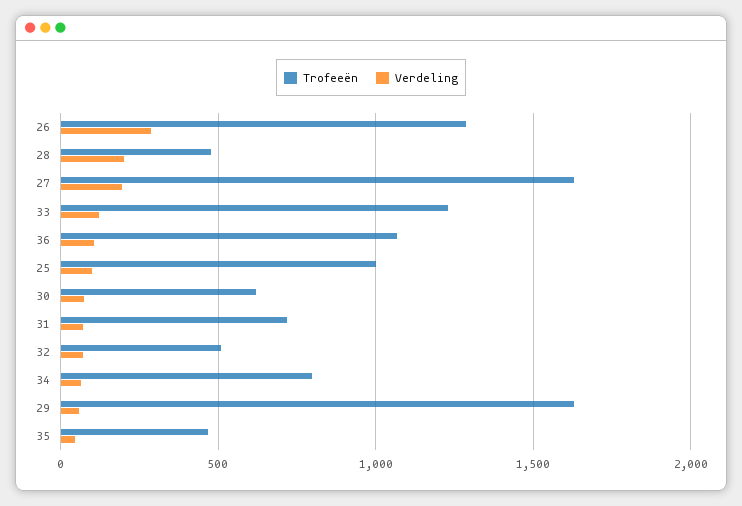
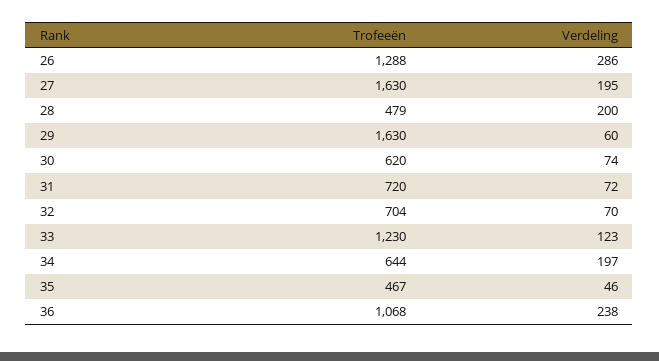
  {
    "Trofeeën": {
      "26": 1288,
      "28": 479,
      "27": 1630,
      "33": 1230,
      "36": 1068,
-     "25": 1000,
      "30": 620,
      "31": 720,
-     "32": 500,
+     "32": 704,
-     "34": 800,
+     "34": 644,
      "29": 1630,
      "35": 467
    },
    "Verdeling": {
      "26": 286,
      "28": 200,
      "27": 195,
      "33": 123,
-     "36": 100,
+     "36": 238,
-     "25": 100,
      "30": 74,
      "31": 72,
      "32": 70,
-     "34": 50,
+     "34": 197,
      "29": 60,
      "35": 46
    }
  }

